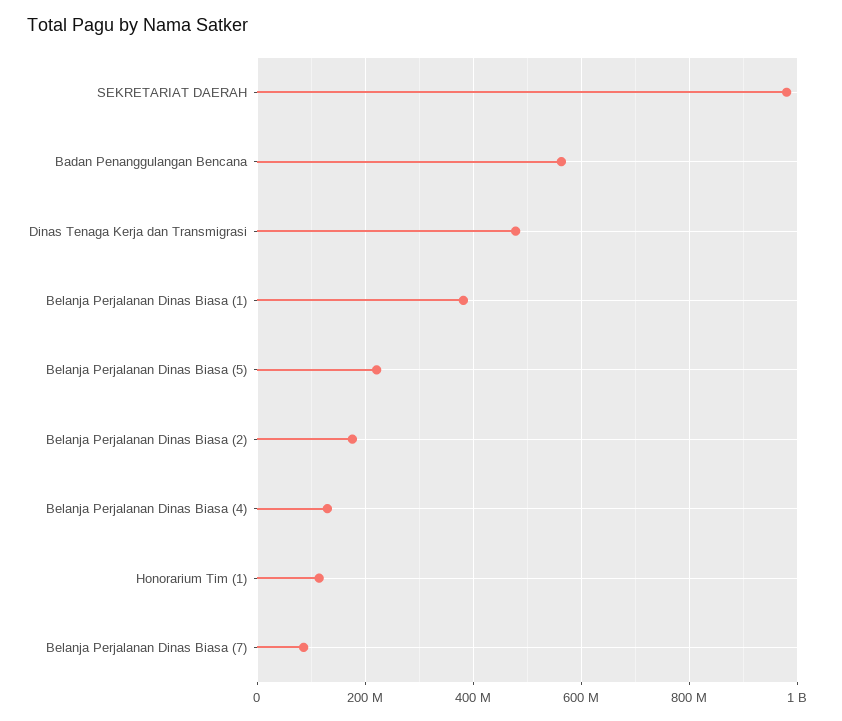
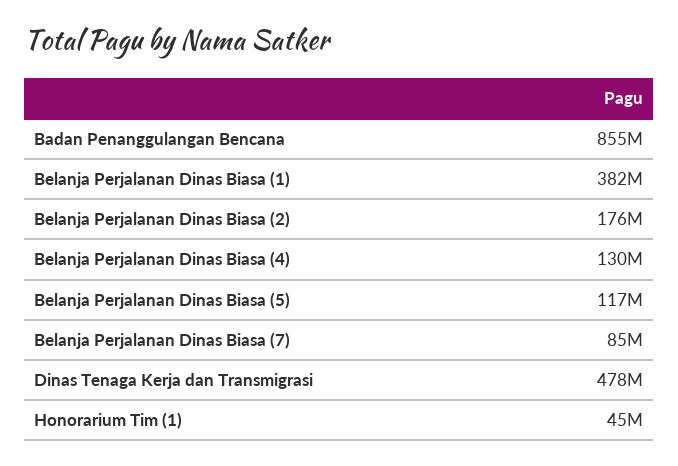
  {
-   "SEKRETARIAT DAERAH": 980000000,
-   "Badan Penanggulangan Bencana": 560000000,
+   "Badan Penanggulangan Bencana": 855000000,
    "Dinas Tenaga Kerja dan Transmigrasi": 478000000,
    "Belanja Perjalanan Dinas Biasa (1)": 382000000,
-   "Belanja Perjalanan Dinas Biasa (5)": 220000000,
+   "Belanja Perjalanan Dinas Biasa (5)": 117000000,
    "Belanja Perjalanan Dinas Biasa (2)": 176000000,
    "Belanja Perjalanan Dinas Biasa (4)": 130000000,
-   "Honorarium Tim (1)": 120000000,
+   "Honorarium Tim (1)": 45000000,
    "Belanja Perjalanan Dinas Biasa (7)": 85000000
  }

